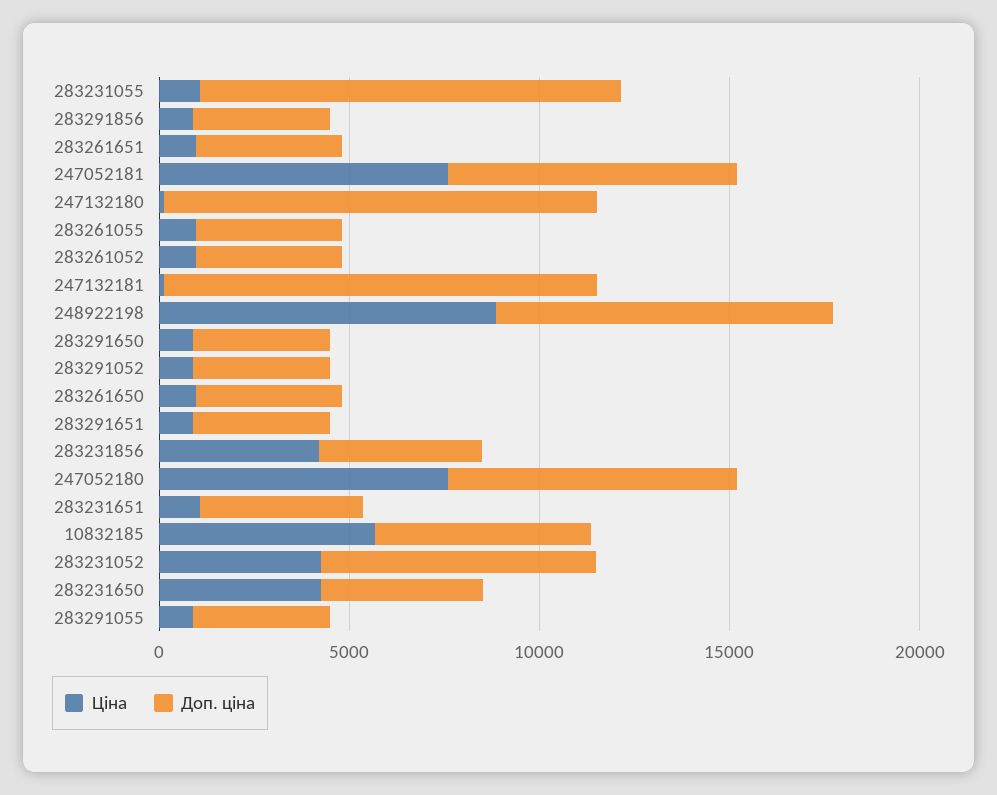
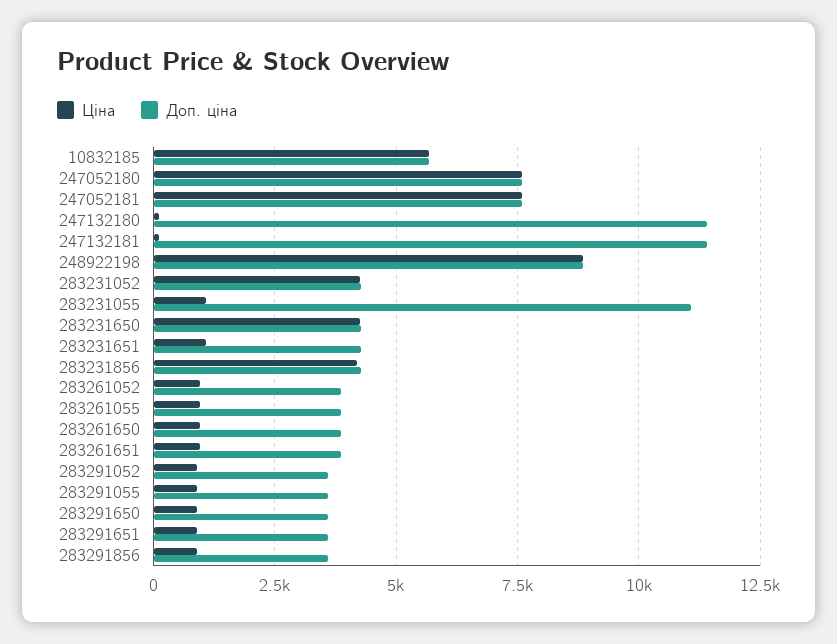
  {
    "Ціна": {
      "283231055": 1000,
      "283291856": 1000,
      "283261651": 1000,
      "247052181": 7500,
      "247132180": 0,
      "283261055": 1000,
      "283261052": 1000,
      "247132181": 0,
      "248922198": 8750,
      "283291650": 1000,
      "283291052": 1000,
      "283261650": 1000,
      "283291651": 1000,
      "283231856": 4250,
      "247052180": 7500,
      "283231651": 1000,
      "10832185": 5750,
      "283231052": 4250,
      "283231650": 4250,
      "283291055": 1000
    },
    "Доп. ціна": {
      "283231055": 11000,
      "283291856": 3500,
      "283261651": 3750,
      "247052181": 7500,
      "247132180": 11500,
      "283261055": 3750,
      "283261052": 3750,
      "247132181": 11500,
      "248922198": 8750,
      "283291650": 3500,
      "283291052": 3500,
      "283261650": 3750,
      "283291651": 3500,
      "283231856": 4250,
      "247052180": 7500,
      "283231651": 4250,
      "10832185": 5750,
-     "283231052": 7000,
+     "283231052": 4250,
      "283231650": 4250,
      "283291055": 3500
    }
  }

